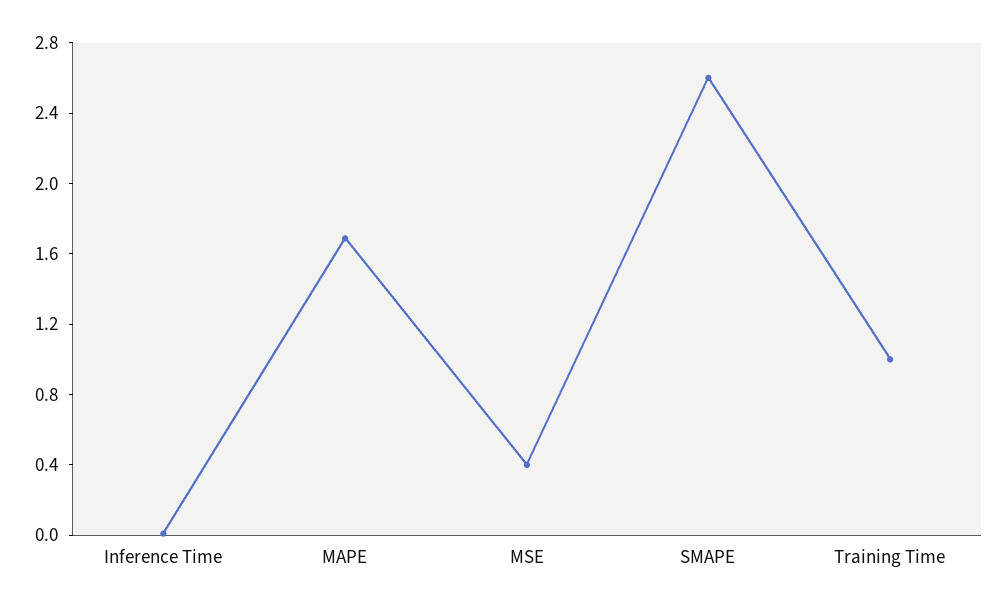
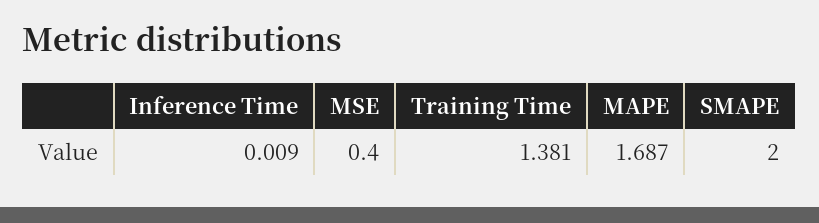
  {
    "Inference Time": 0.009,
    "MAPE": 1.687,
    "MSE": 0.4,
-   "SMAPE": 2.6,
+   "SMAPE": 2,
-   "Training Time": 1
+   "Training Time": 1.381
  }

